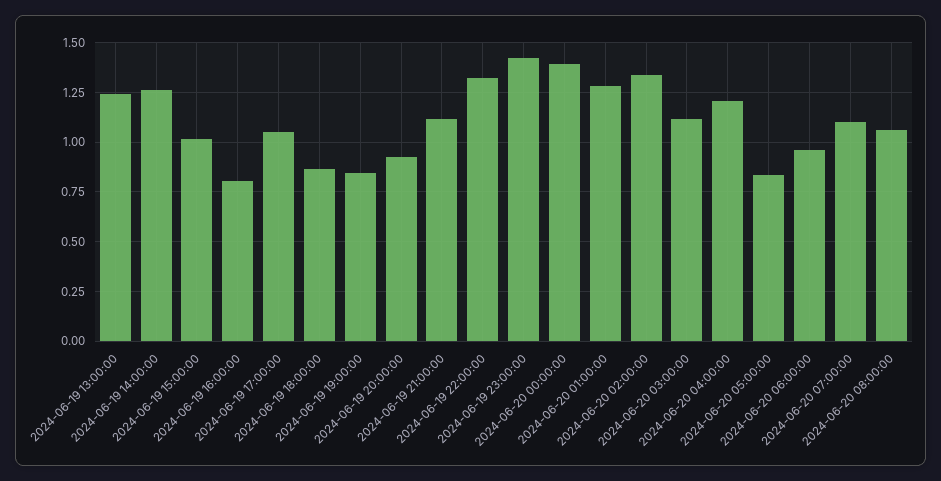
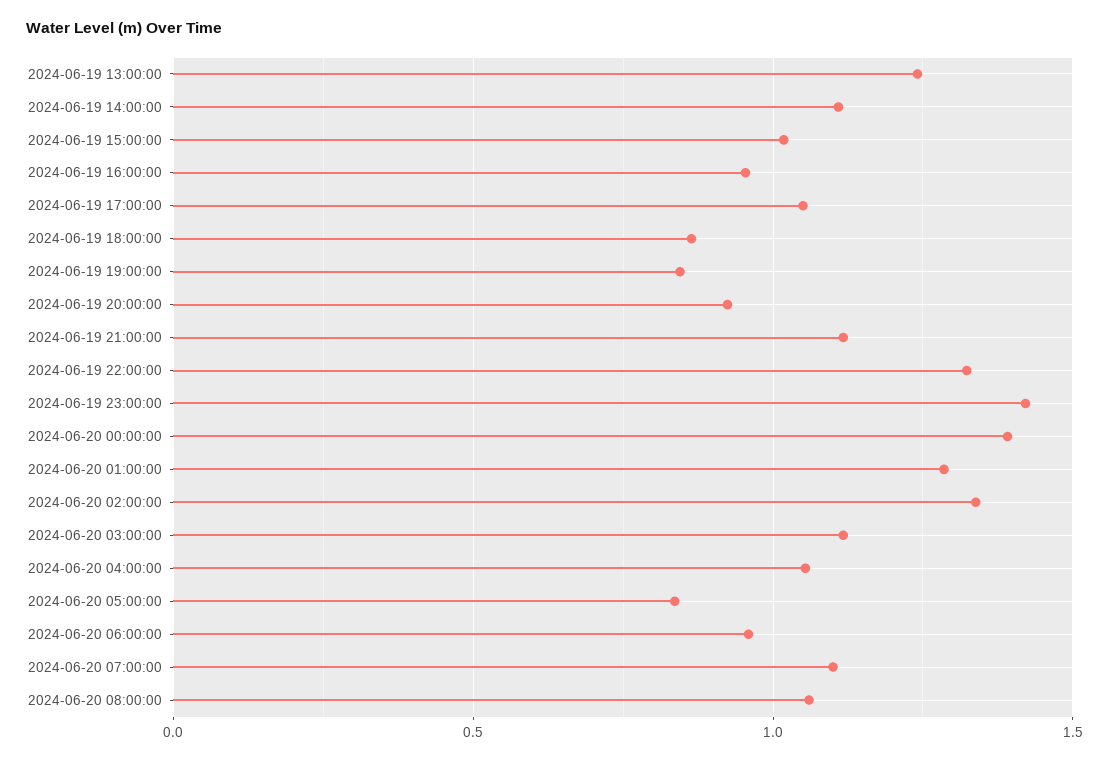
  {
    "2024-06-19 13:00:00": 1.25,
-   "2024-06-19 14:00:00": 1.25,
+   "2024-06-19 14:00:00": 1.1,
    "2024-06-19 15:00:00": 1,
-   "2024-06-19 16:00:00": 0.8,
+   "2024-06-19 16:00:00": 0.95,
    "2024-06-19 17:00:00": 1.05,
    "2024-06-19 18:00:00": 0.85,
    "2024-06-19 19:00:00": 0.85,
    "2024-06-19 20:00:00": 0.9,
    "2024-06-19 21:00:00": 1.1,
    "2024-06-19 22:00:00": 1.3,
    "2024-06-19 23:00:00": 1.4,
    "2024-06-20 00:00:00": 1.4,
    "2024-06-20 01:00:00": 1.3,
    "2024-06-20 02:00:00": 1.35,
    "2024-06-20 03:00:00": 1.1,
-   "2024-06-20 04:00:00": 1.2,
+   "2024-06-20 04:00:00": 1.05,
    "2024-06-20 05:00:00": 0.85,
    "2024-06-20 06:00:00": 0.95,
    "2024-06-20 07:00:00": 1.1,
    "2024-06-20 08:00:00": 1.05
  }

